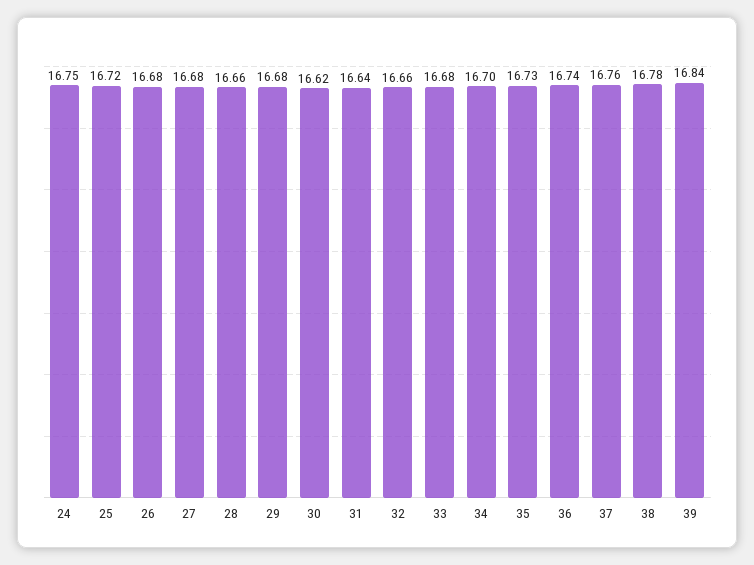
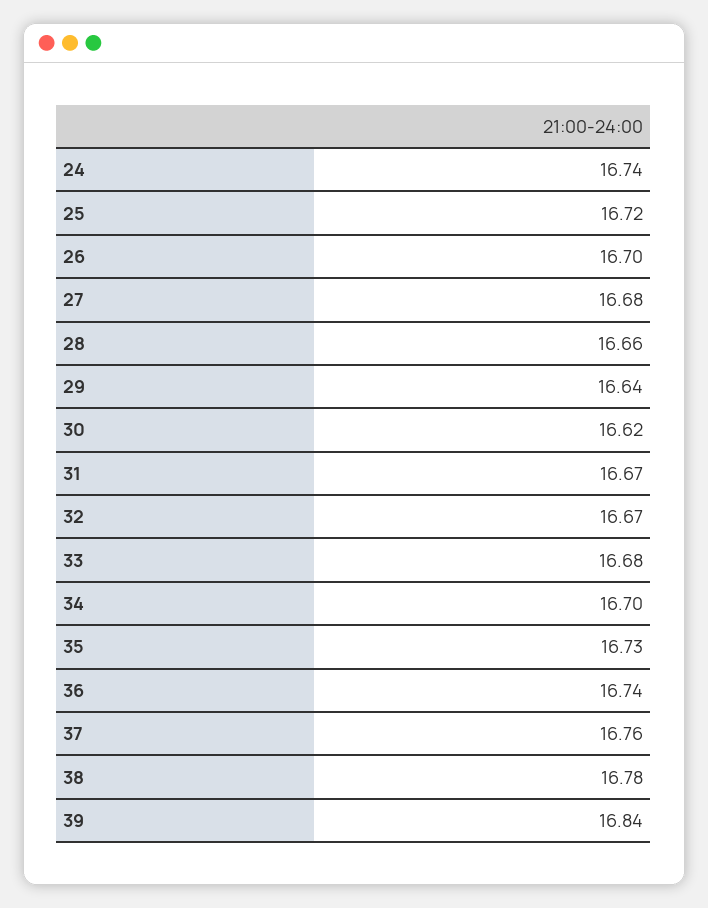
  {
-   "24": 16.75,
+   "24": 16.74,
    "25": 16.72,
-   "26": 16.68,
+   "26": 16.7,
    "27": 16.68,
    "28": 16.66,
-   "29": 16.68,
+   "29": 16.64,
    "30": 16.62,
-   "31": 16.64,
+   "31": 16.67,
-   "32": 16.66,
+   "32": 16.67,
    "33": 16.68,
    "34": 16.7,
    "35": 16.73,
    "36": 16.74,
    "37": 16.76,
    "38": 16.78,
    "39": 16.84
  }

